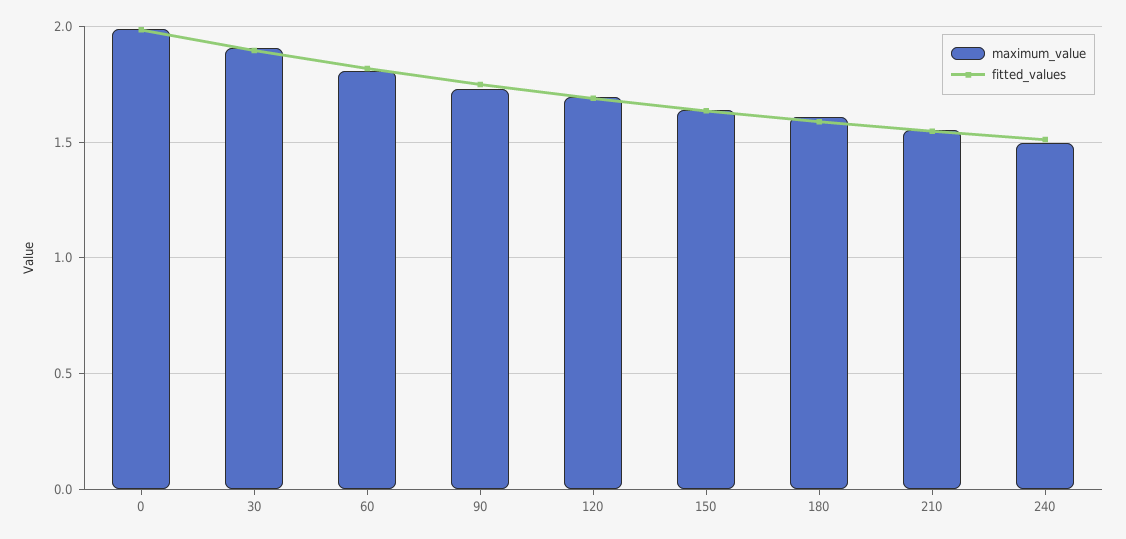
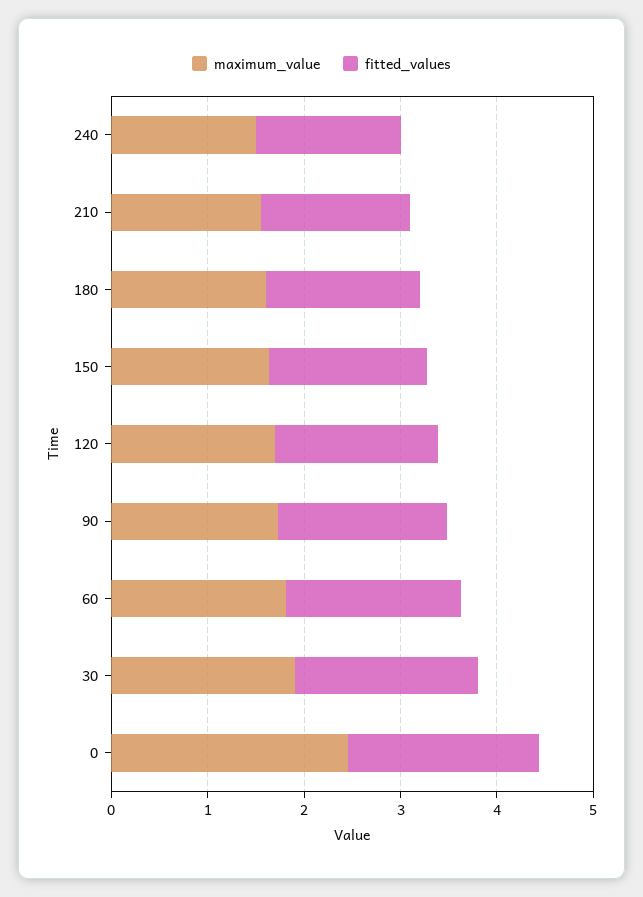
  {
    "maximum_value": {
-     "0": 2,
+     "0": 2.4,
      "30": 1.9,
      "60": 1.8,
      "90": 1.75,
      "120": 1.7,
      "150": 1.65,
      "180": 1.6,
      "210": 1.55,
      "240": 1.5
    },
    "fitted_values": {
      "0": 2,
      "30": 1.9,
      "60": 1.8,
      "90": 1.75,
      "120": 1.7,
      "150": 1.65,
      "180": 1.6,
      "210": 1.55,
      "240": 1.5
    }
  }

